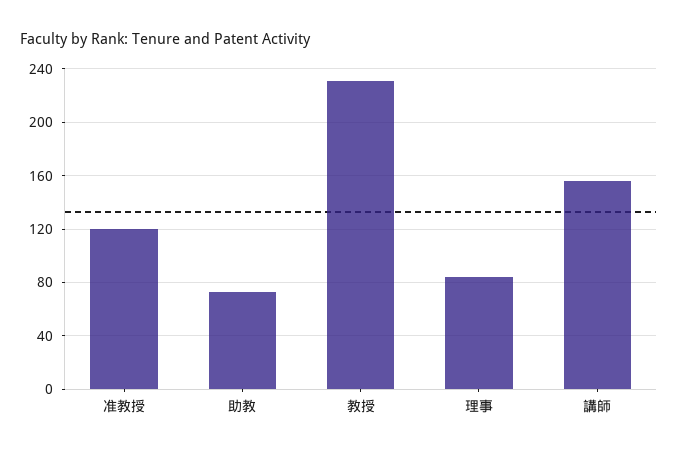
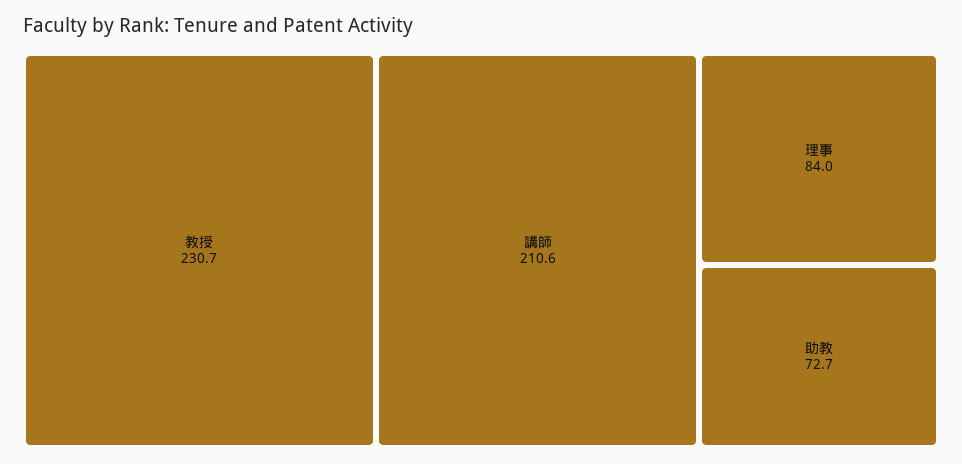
  {
-   "准教授": 120,
    "助教": 72.7,
    "教授": 230.7,
    "理事": 84,
-   "講師": 155
+   "講師": 210.6
  }

